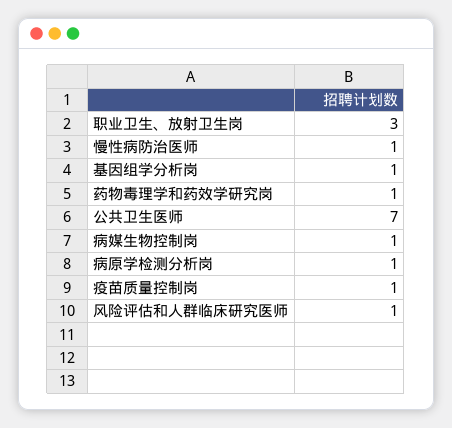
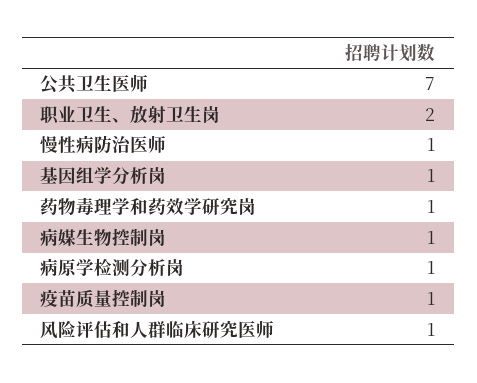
  {
-   "职业卫生、放射卫生岗": 3,
+   "职业卫生、放射卫生岗": 2,
    "慢性病防治医师": 1,
    "基因组学分析岗": 1,
    "药物毒理学和药效学研究岗": 1,
    "公共卫生医师": 7,
    "病媒生物控制岗": 1,
    "病原学检测分析岗": 1,
    "疫苗质量控制岗": 1,
    "风险评估和人群临床研究医师": 1
  }

